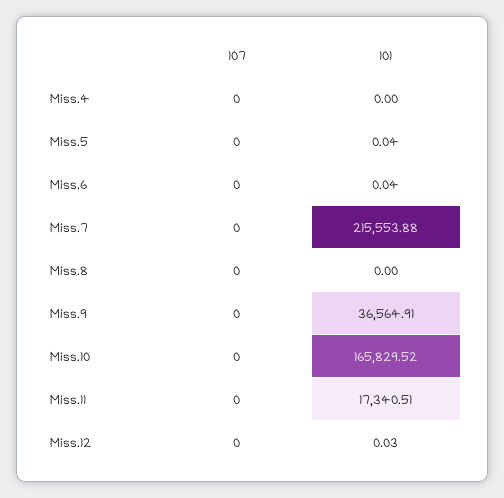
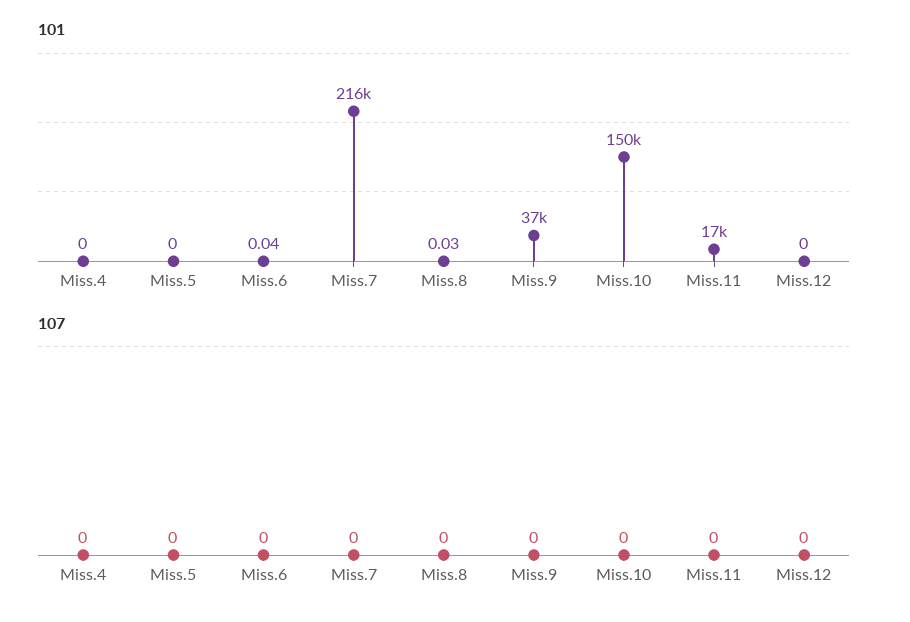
  {
    "107": {
      "Miss.4": 0,
      "Miss.5": 0,
      "Miss.6": 0,
      "Miss.7": 0,
      "Miss.8": 0,
      "Miss.9": 0,
      "Miss.10": 0,
      "Miss.11": 0,
      "Miss.12": 0
    },
    "101": {
      "Miss.4": 0,
-     "Miss.5": 0.04,
+     "Miss.5": 0,
      "Miss.6": 0.04,
      "Miss.7": 215553.88,
-     "Miss.8": 0,
+     "Miss.8": 0.03,
      "Miss.9": 36564.91,
-     "Miss.10": 165829.52,
+     "Miss.10": 150000,
      "Miss.11": 17340.51,
-     "Miss.12": 0.03
+     "Miss.12": 0
    }
  }

